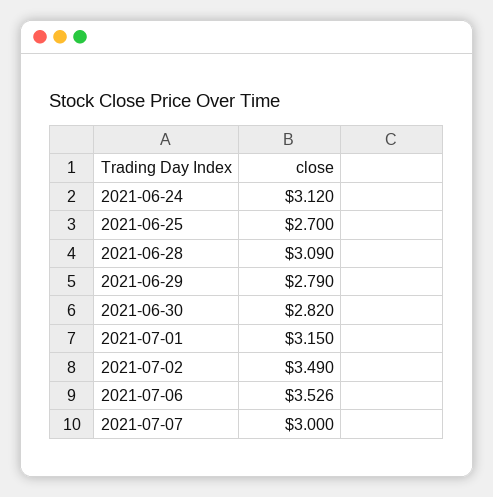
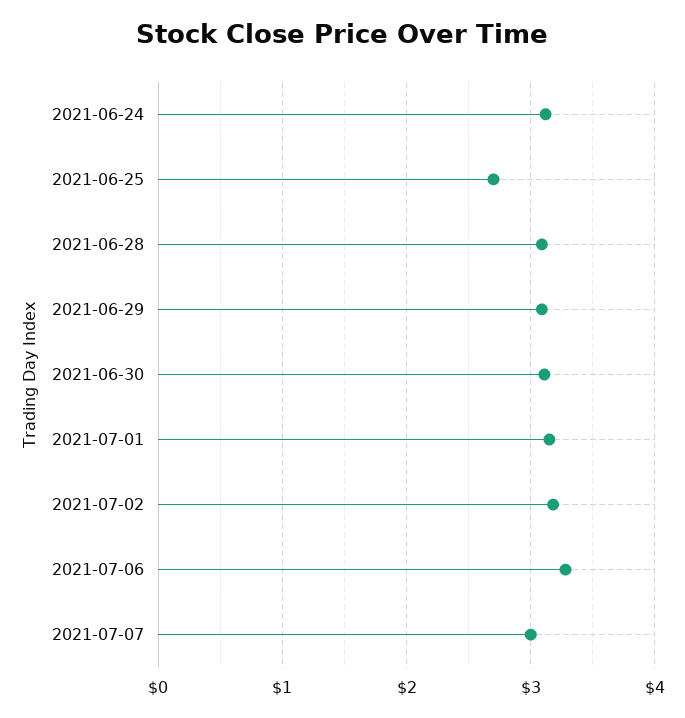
  {
    "2021-06-24": 3.12,
    "2021-06-25": 2.7,
    "2021-06-28": 3.09,
-   "2021-06-29": 2.79,
+   "2021-06-29": 3.1,
-   "2021-06-30": 2.82,
+   "2021-06-30": 3.1,
    "2021-07-01": 3.15,
-   "2021-07-02": 3.49,
+   "2021-07-02": 3.2,
-   "2021-07-06": 3.526,
+   "2021-07-06": 3.3,
    "2021-07-07": 3
  }

